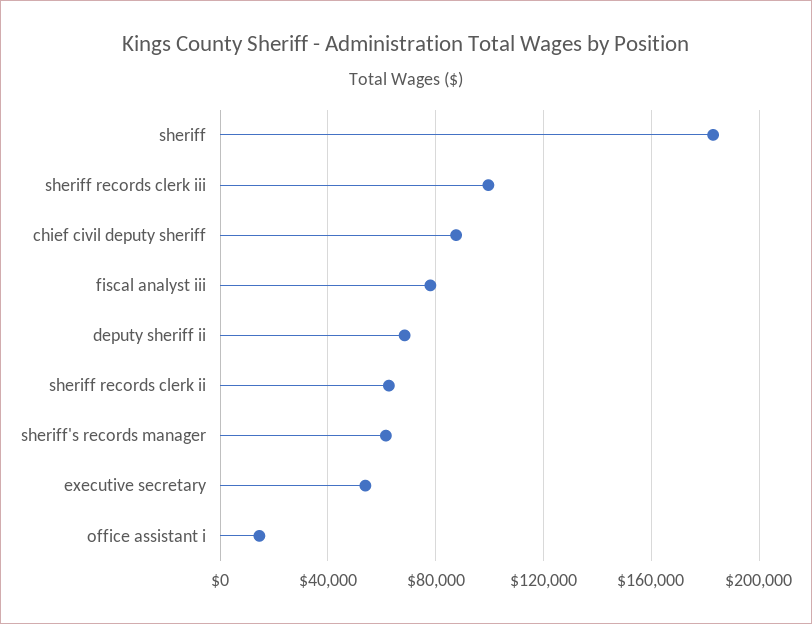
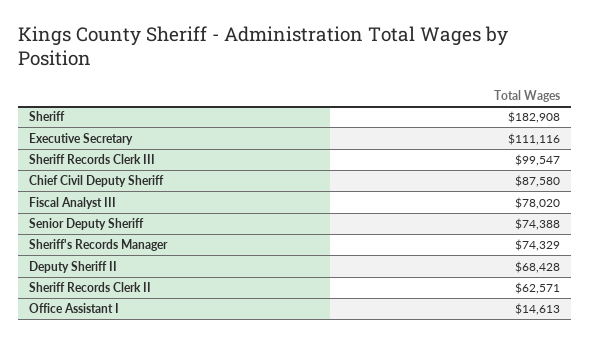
  {
    "sheriff": 182908,
    "sheriff records clerk iii": 99547,
    "chief civil deputy sheriff": 87580,
    "fiscal analyst iii": 78020,
    "deputy sheriff ii": 68428,
    "sheriff records clerk ii": 62571,
-   "sheriff's records manager": 60000,
+   "sheriff's records manager": 74329,
-   "executive secretary": 55000,
+   "executive secretary": 111116,
-   "office assistant i": 14613
+   "office assistant i": 14613,
+   "Senior Deputy Sheriff": 74388
  }

